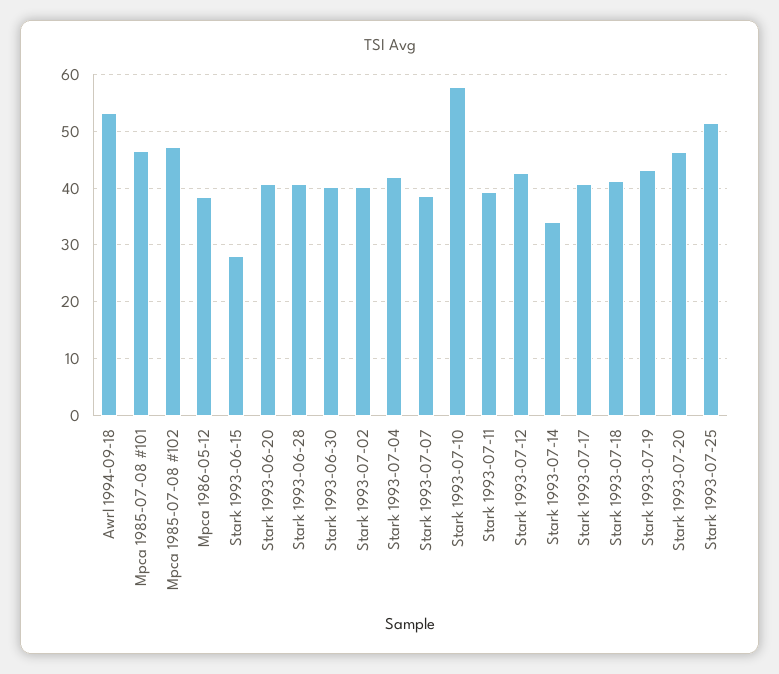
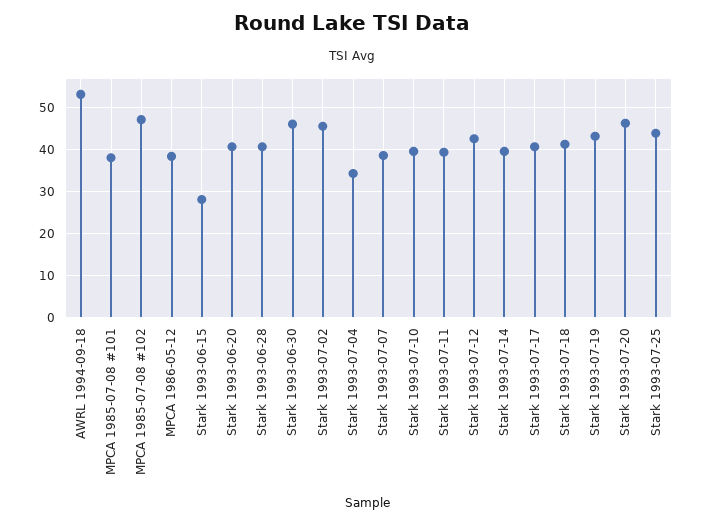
  {
    "Awrl 1994-09-18": 54,
-   "Mpca 1985-07-08 #101": 46,
+   "Mpca 1985-07-08 #101": 38,
    "Mpca 1985-07-08 #102": 48,
    "Mpca 1986-05-12": 38,
    "Stark 1993-06-15": 28,
    "Stark 1993-06-20": 40,
    "Stark 1993-06-28": 40,
-   "Stark 1993-06-30": 40,
+   "Stark 1993-06-30": 46,
-   "Stark 1993-07-02": 40,
+   "Stark 1993-07-02": 46,
-   "Stark 1993-07-04": 42,
+   "Stark 1993-07-04": 34,
    "Stark 1993-07-07": 38,
-   "Stark 1993-07-10": 58,
+   "Stark 1993-07-10": 40,
    "Stark 1993-07-11": 40,
    "Stark 1993-07-12": 42,
-   "Stark 1993-07-14": 34,
+   "Stark 1993-07-14": 40,
    "Stark 1993-07-17": 40,
    "Stark 1993-07-18": 42,
    "Stark 1993-07-19": 44,
    "Stark 1993-07-20": 46,
-   "Stark 1993-07-25": 52
+   "Stark 1993-07-25": 44
  }

